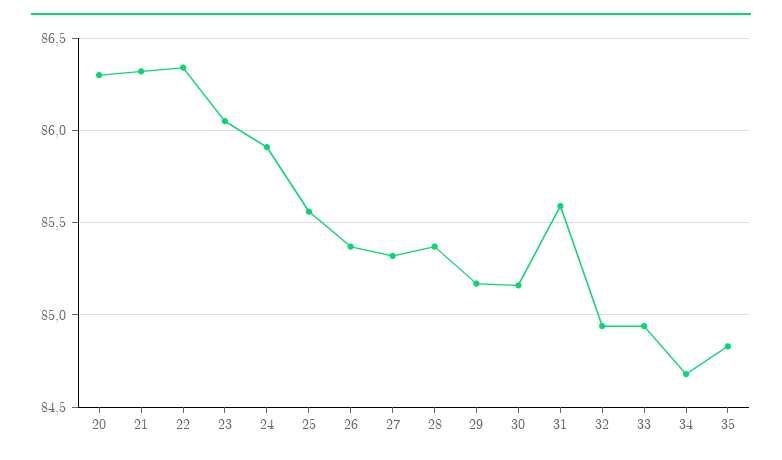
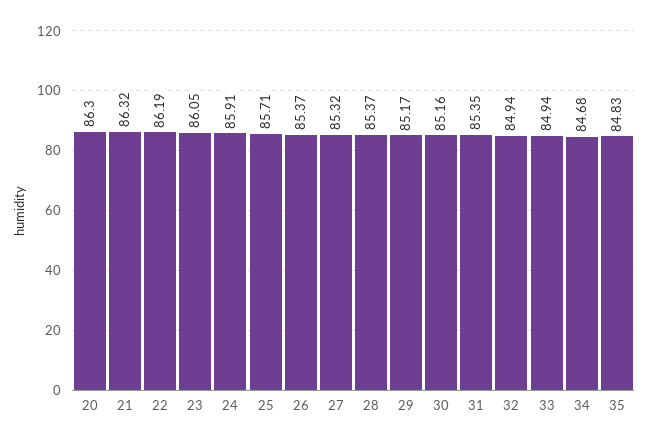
  {
    "20": 86.3,
    "21": 86.32,
-   "22": 86.35,
+   "22": 86.19,
    "23": 86.05,
    "24": 85.91,
-   "25": 85.55,
+   "25": 85.71,
    "26": 85.37,
    "27": 85.32,
    "28": 85.37,
    "29": 85.17,
    "30": 85.16,
-   "31": 85.6,
+   "31": 85.35,
    "32": 84.94,
    "33": 84.94,
    "34": 84.68,
    "35": 84.83
  }

